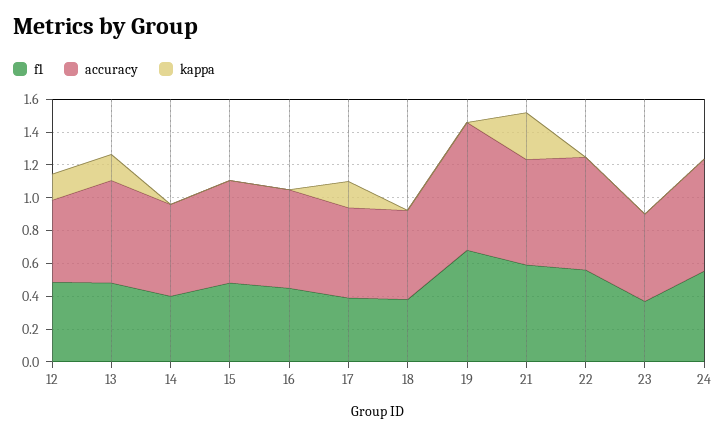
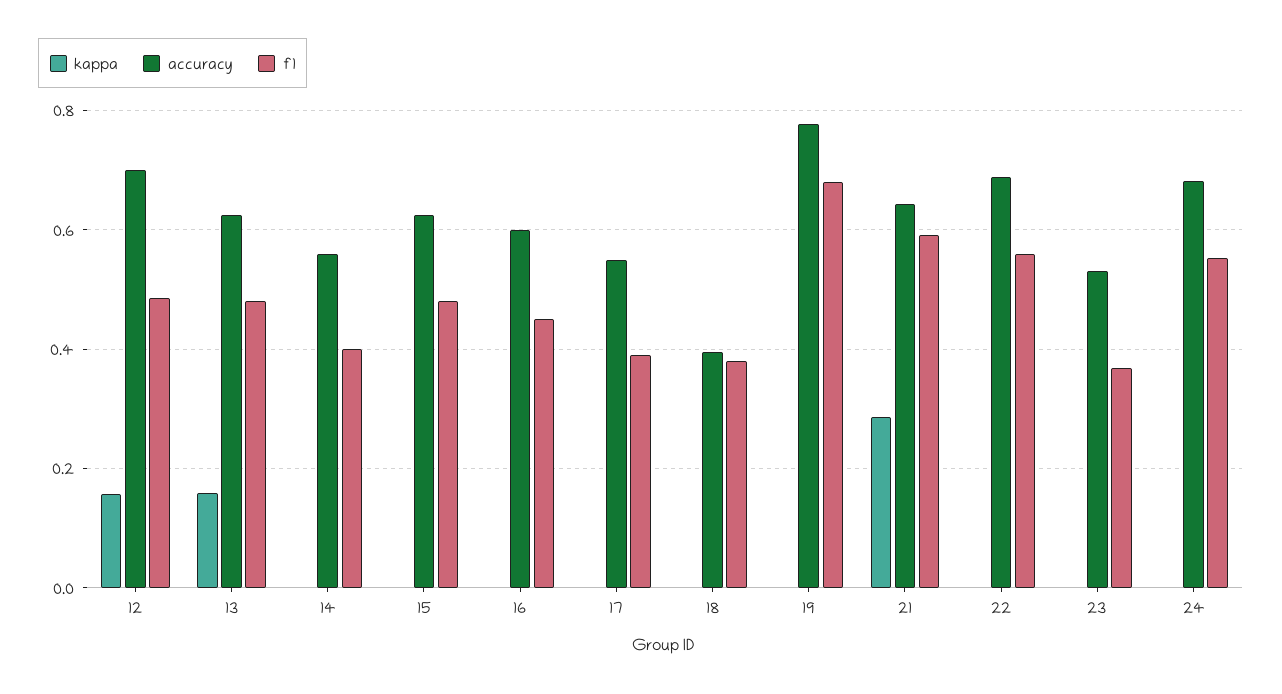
  {
    "f1": {
      "12": 0.48,
      "13": 0.48,
      "14": 0.4,
      "15": 0.48,
      "16": 0.46,
      "17": 0.4,
      "18": 0.38,
      "19": 0.68,
      "21": 0.6,
      "22": 0.56,
      "23": 0.36,
      "24": 0.56
    },
    "accuracy": {
-     "12": 0.5,
+     "12": 0.7,
      "13": 0.62,
      "14": 0.56,
      "15": 0.62,
      "16": 0.6,
      "17": 0.56,
-     "18": 0.55,
+     "18": 0.4,
      "19": 0.78,
      "21": 0.64,
      "22": 0.68,
      "23": 0.54,
      "24": 0.68
    },
    "kappa": {
      "12": 0.16,
      "13": 0.16,
      "14": 0,
      "15": 0,
      "16": 0,
-     "17": 0.15,
+     "17": 0,
      "18": 0,
      "19": 0,
      "21": 0.28,
      "22": 0,
      "23": 0,
      "24": 0
    }
  }

